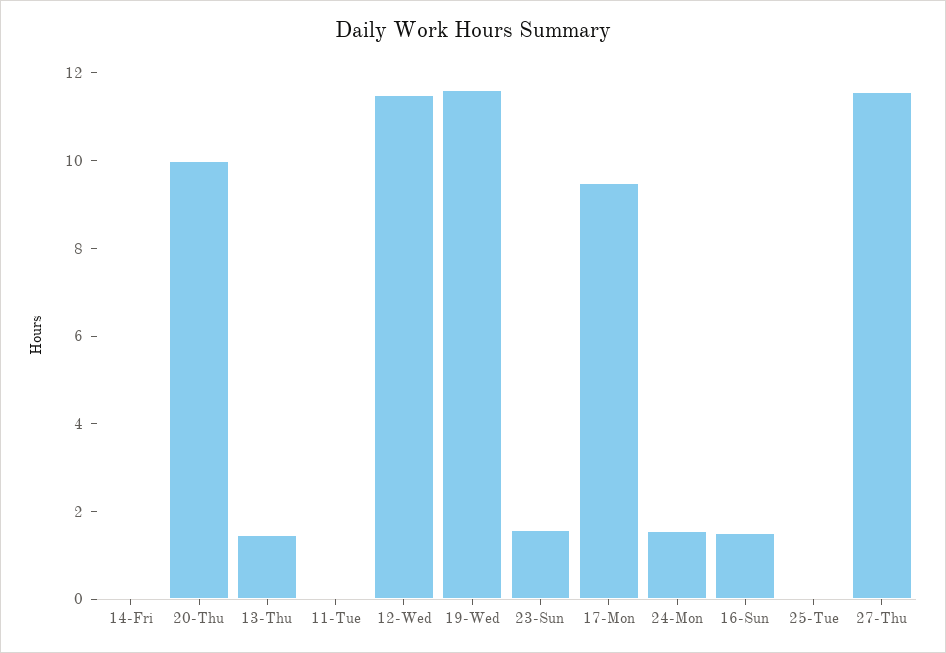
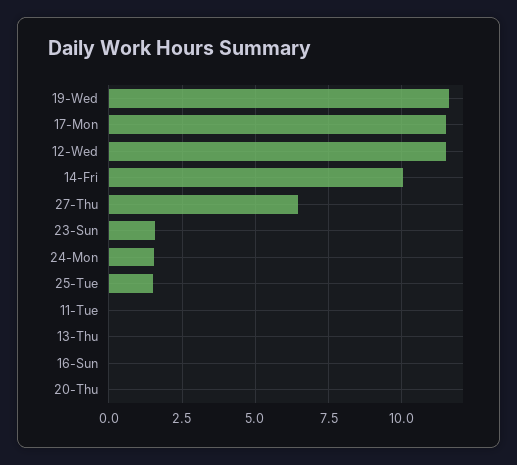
  {
-   "14-Fri": 0,
+   "14-Fri": 10,
-   "20-Thu": 10,
+   "20-Thu": 0,
-   "13-Thu": 1.5,
+   "13-Thu": 0,
    "11-Tue": 0,
    "12-Wed": 11.5,
    "19-Wed": 11.5,
    "23-Sun": 1.5,
-   "17-Mon": 9.5,
+   "17-Mon": 11.5,
    "24-Mon": 1.5,
-   "16-Sun": 1.5,
+   "16-Sun": 0,
-   "25-Tue": 0,
+   "25-Tue": 1.5,
-   "27-Thu": 11.5
+   "27-Thu": 6.5
  }

